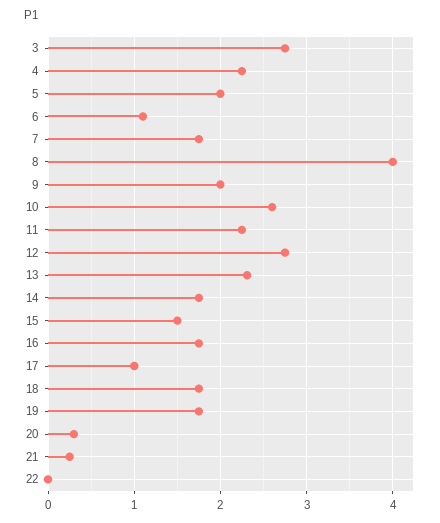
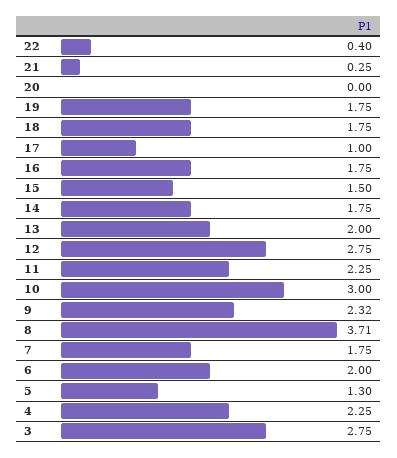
  {
    "3": 2.75,
    "4": 2.25,
-   "5": 2,
+   "5": 1.3,
-   "6": 1.1,
+   "6": 2,
    "7": 1.75,
-   "8": 4,
+   "8": 3.71,
-   "9": 2,
+   "9": 2.32,
-   "10": 2.6,
+   "10": 3,
    "11": 2.25,
    "12": 2.75,
-   "13": 2.3,
+   "13": 2,
    "14": 1.75,
    "15": 1.5,
    "16": 1.75,
    "17": 1,
    "18": 1.75,
    "19": 1.75,
-   "20": 0.3,
+   "20": 0,
    "21": 0.25,
-   "22": 0
+   "22": 0.4
  }

